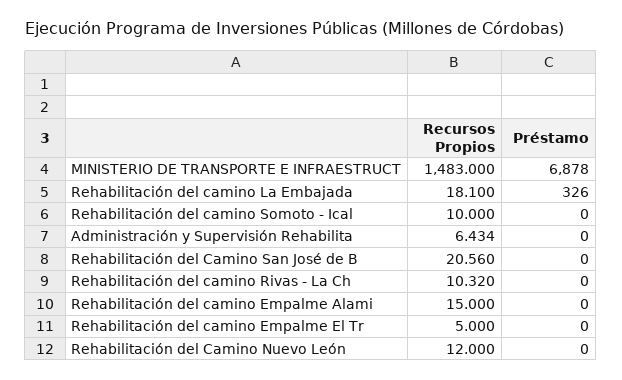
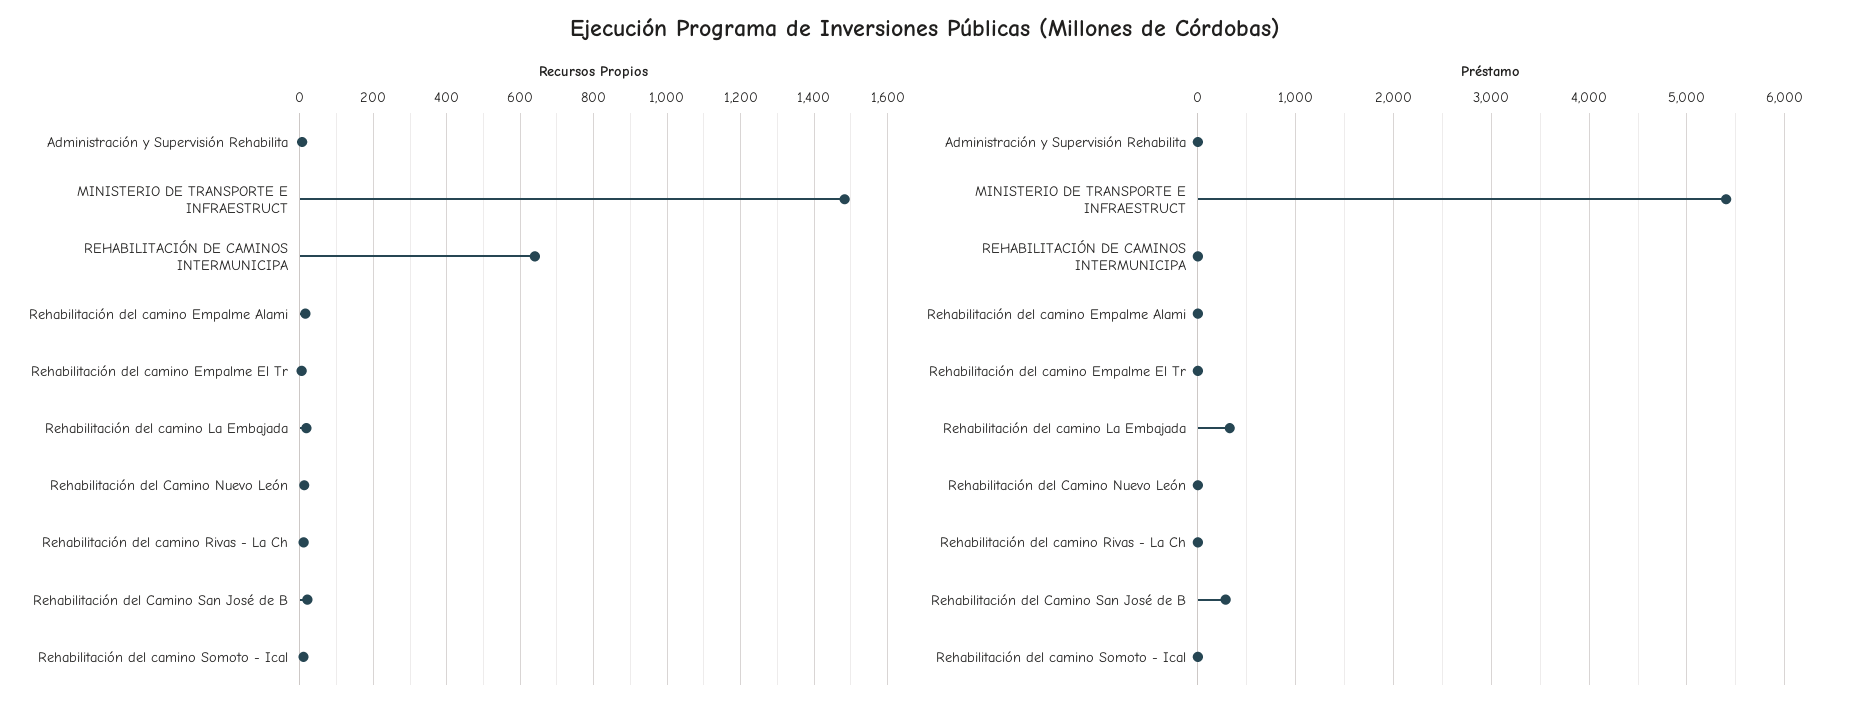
  {
    "Recursos Propios": {
      "MINISTERIO DE TRANSPORTE E INFRAESTRUCT": 1483,
      "Rehabilitación del camino La Embajada": 18.1,
      "Rehabilitación del camino Somoto - Ical": 10,
      "Administración y Supervisión Rehabilita": 6.434,
      "Rehabilitación del Camino San José de B": 20.56,
      "Rehabilitación del camino Rivas - La Ch": 10.32,
      "Rehabilitación del camino Empalme Alami": 15,
      "Rehabilitación del camino Empalme El Tr": 5,
-     "Rehabilitación del Camino Nuevo León": 12
+     "Rehabilitación del Camino Nuevo León": 12,
+     "REHABILITACIÓN DE CAMINOS INTERMUNICIPA": 640
    },
    "Préstamo": {
-     "MINISTERIO DE TRANSPORTE E INFRAESTRUCT": 6878,
+     "MINISTERIO DE TRANSPORTE E INFRAESTRUCT": 5400,
      "Rehabilitación del camino La Embajada": 326,
      "Rehabilitación del camino Somoto - Ical": 0,
      "Administración y Supervisión Rehabilita": 0,
-     "Rehabilitación del Camino San José de B": 0,
+     "Rehabilitación del Camino San José de B": 300,
      "Rehabilitación del camino Rivas - La Ch": 0,
      "Rehabilitación del camino Empalme Alami": 0,
      "Rehabilitación del camino Empalme El Tr": 0,
-     "Rehabilitación del Camino Nuevo León": 0
+     "Rehabilitación del Camino Nuevo León": 0,
+     "REHABILITACIÓN DE CAMINOS INTERMUNICIPA": 0
    }
  }

